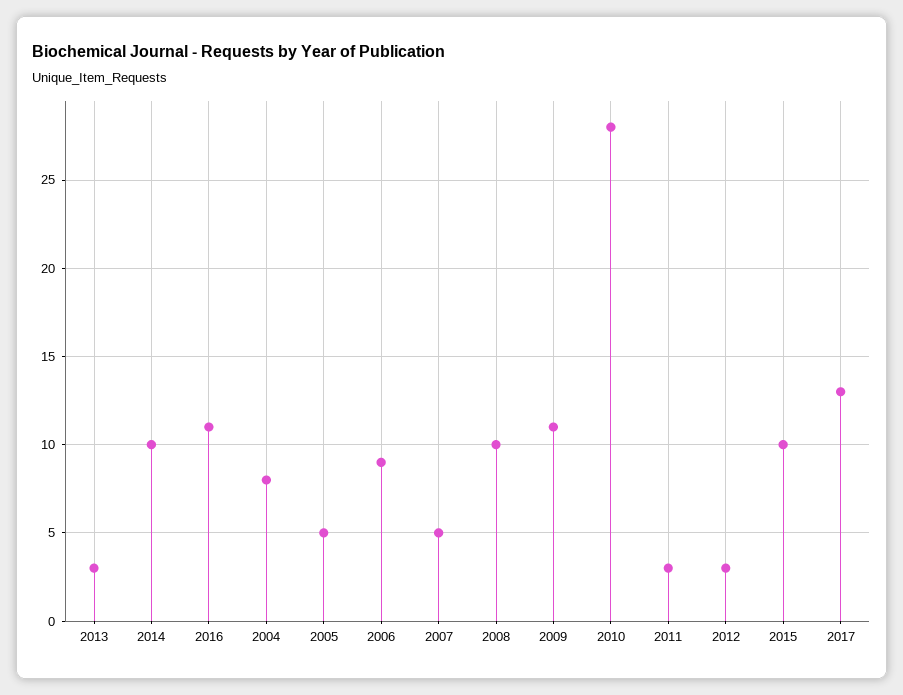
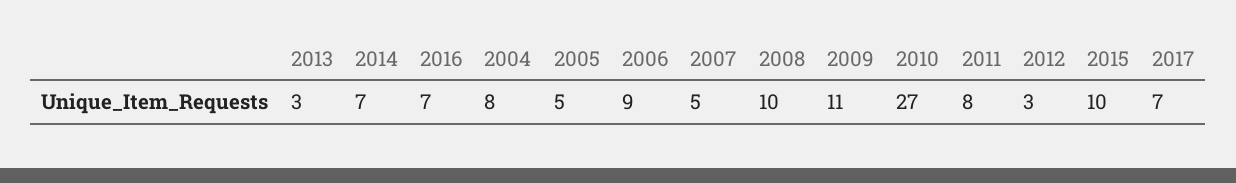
  {
    "2013": 3,
-   "2014": 10,
+   "2014": 7,
-   "2016": 11,
+   "2016": 7,
    "2004": 8,
    "2005": 5,
    "2006": 9,
    "2007": 5,
    "2008": 10,
    "2009": 11,
-   "2010": 28,
+   "2010": 27,
-   "2011": 3,
+   "2011": 8,
    "2012": 3,
    "2015": 10,
-   "2017": 13
+   "2017": 7
  }

